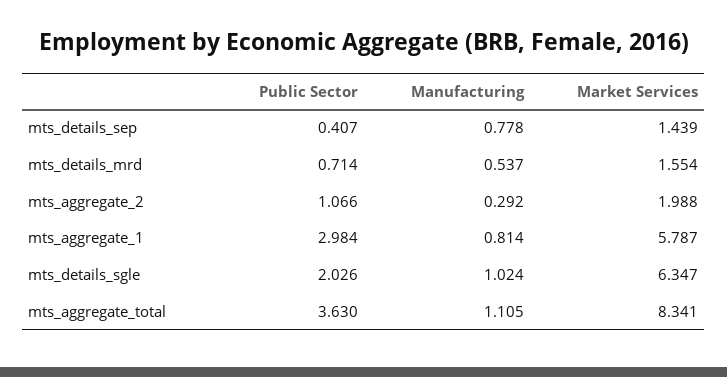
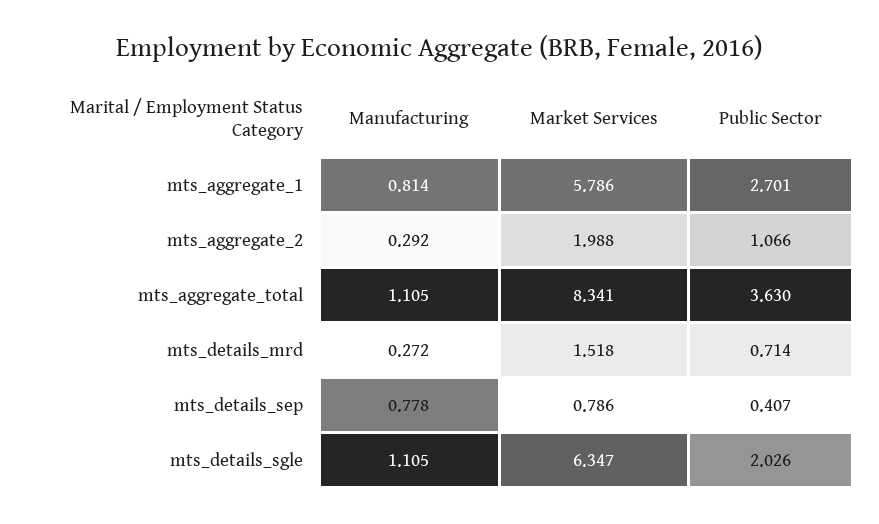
  {
    "Public Sector": {
      "mts_details_sep": 0.407,
      "mts_details_mrd": 0.714,
      "mts_aggregate_2": 1.066,
-     "mts_aggregate_1": 2.984,
+     "mts_aggregate_1": 2.701,
      "mts_details_sgle": 2.026,
      "mts_aggregate_total": 3.63
    },
    "Manufacturing": {
      "mts_details_sep": 0.778,
-     "mts_details_mrd": 0.537,
+     "mts_details_mrd": 0.272,
      "mts_aggregate_2": 0.292,
      "mts_aggregate_1": 0.814,
-     "mts_details_sgle": 1.024,
+     "mts_details_sgle": 1.105,
      "mts_aggregate_total": 1.105
    },
    "Market Services": {
-     "mts_details_sep": 1.439,
+     "mts_details_sep": 0.786,
-     "mts_details_mrd": 1.554,
+     "mts_details_mrd": 1.518,
      "mts_aggregate_2": 1.988,
-     "mts_aggregate_1": 5.787,
+     "mts_aggregate_1": 5.786,
      "mts_details_sgle": 6.347,
      "mts_aggregate_total": 8.341
    }
  }

